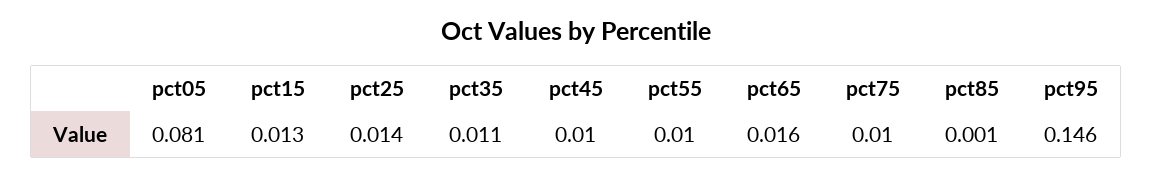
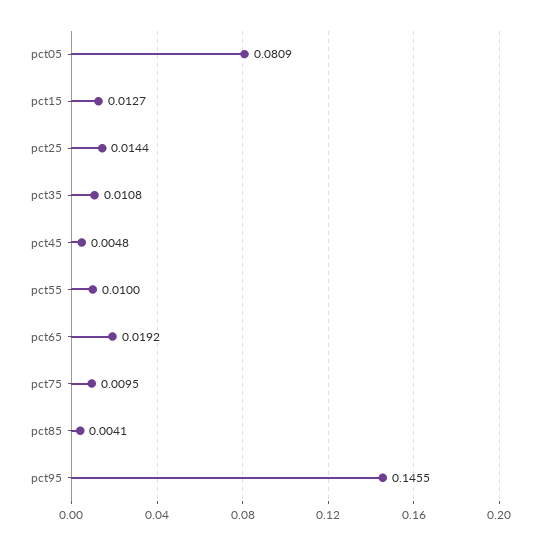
  {
    "pct05": 0.0809,
    "pct15": 0.0127,
    "pct25": 0.0144,
    "pct35": 0.0108,
-   "pct45": 0.01,
+   "pct45": 0.0048,
    "pct55": 0.01,
-   "pct65": 0.016,
+   "pct65": 0.0192,
    "pct75": 0.0095,
-   "pct85": 0.001,
+   "pct85": 0.0041,
    "pct95": 0.1455
  }

